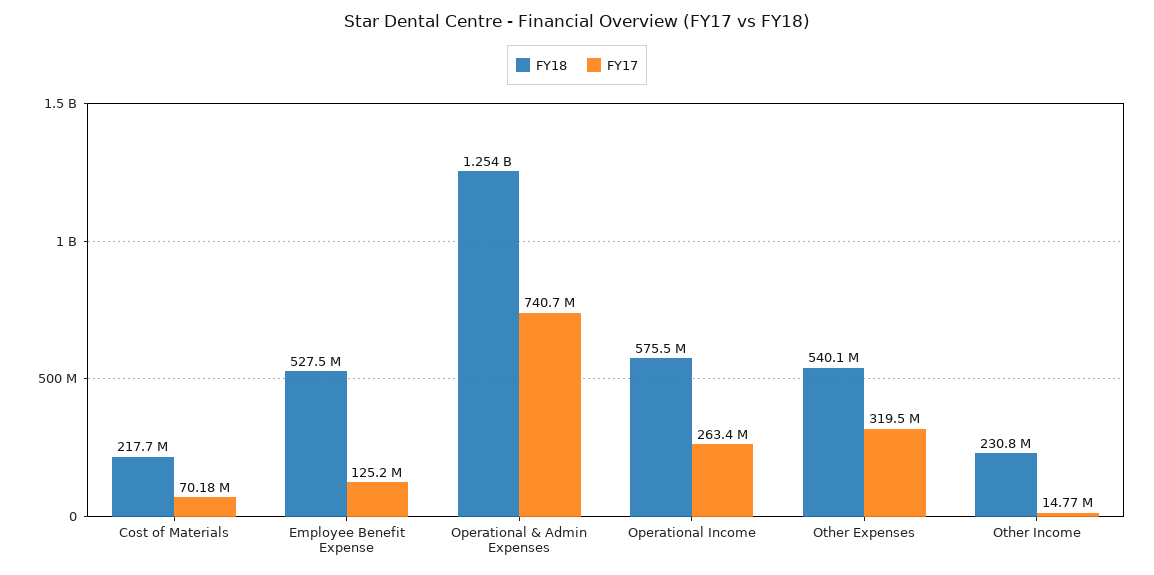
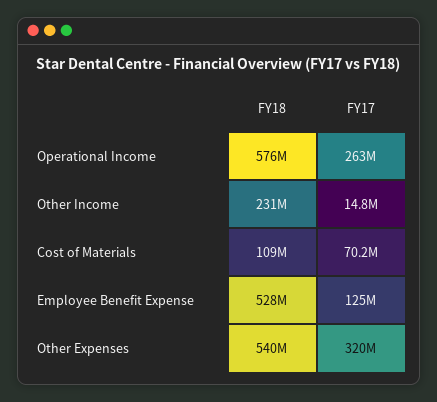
  {
    "FY18": {
-     "Cost of Materials": 217700000,
+     "Cost of Materials": 109000000,
      "Employee Benefit Expense": 527500000,
-     "Operational & Admin Expenses": 1254000000,
      "Operational Income": 575500000,
      "Other Expenses": 540100000,
      "Other Income": 230800000
    },
    "FY17": {
      "Cost of Materials": 70180000,
      "Employee Benefit Expense": 125200000,
-     "Operational & Admin Expenses": 740700000,
      "Operational Income": 263400000,
      "Other Expenses": 319500000,
      "Other Income": 14770000
    }
  }

